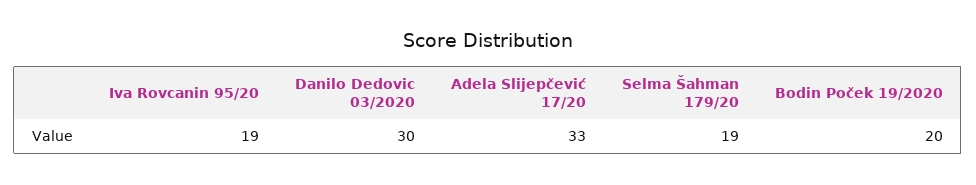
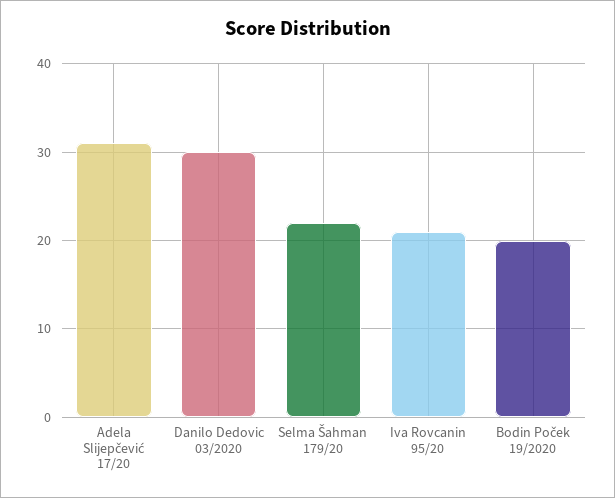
  {
-   "Iva Rovcanin 95/20": 19,
+   "Iva Rovcanin 95/20": 21,
    "Danilo Dedovic 03/2020": 30,
-   "Adela Slijepčević 17/20": 33,
+   "Adela Slijepčević 17/20": 31,
-   "Selma Šahman 179/20": 19,
+   "Selma Šahman 179/20": 22,
    "Bodin Poček 19/2020": 20
  }

